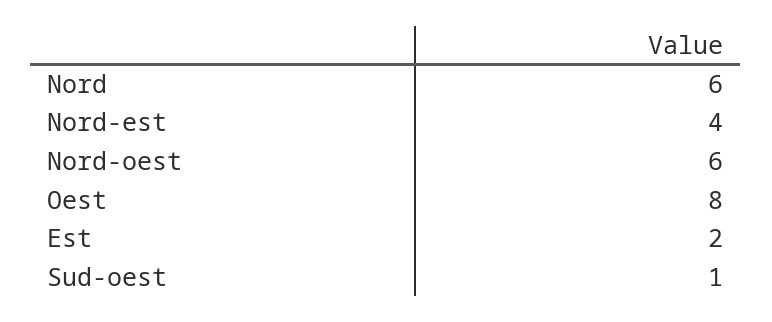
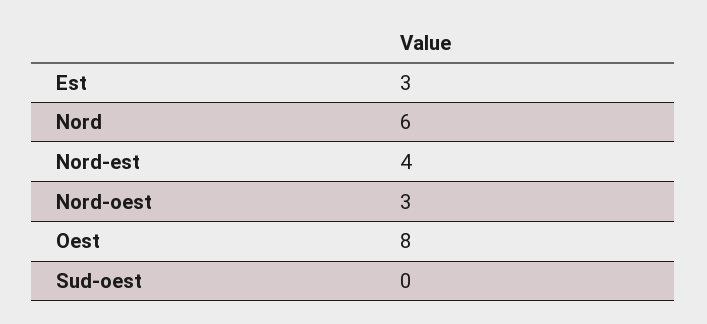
  {
    "Nord": 6,
    "Nord-est": 4,
-   "Nord-oest": 6,
+   "Nord-oest": 3,
    "Oest": 8,
-   "Est": 2,
+   "Est": 3,
-   "Sud-oest": 1
+   "Sud-oest": 0
  }

